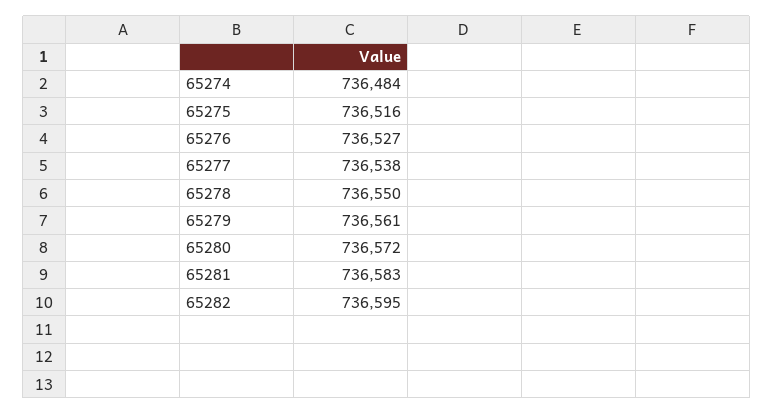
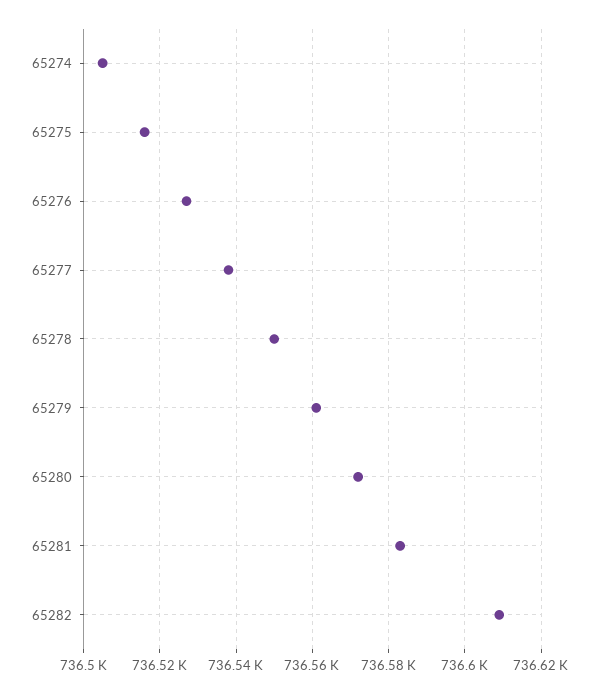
  {
-   "65274": 736484,
+   "65274": 736505,
    "65275": 736516,
    "65276": 736527,
    "65277": 736538,
    "65278": 736550,
    "65279": 736561,
    "65280": 736572,
    "65281": 736583,
-   "65282": 736595
+   "65282": 736610
  }

